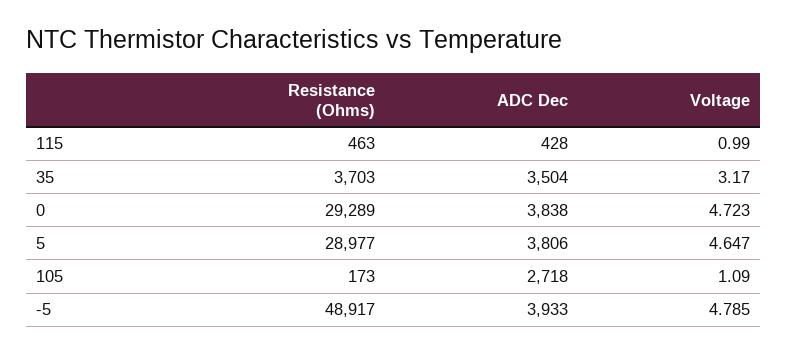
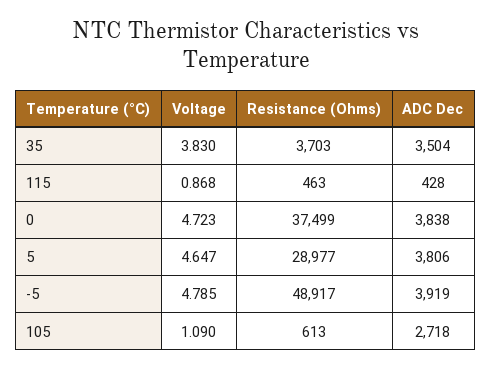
  {
    "Resistance (Ohms)": {
      "115": 463,
      "35": 3703,
-     "0": 29289,
+     "0": 37499,
      "5": 28977,
-     "105": 173,
+     "105": 613,
      "-5": 48917
    },
    "ADC Dec": {
      "115": 428,
      "35": 3504,
      "0": 3838,
      "5": 3806,
      "105": 2718,
-     "-5": 3933
+     "-5": 3919
    },
    "Voltage": {
-     "115": 0.99,
+     "115": 0.868,
-     "35": 3.17,
+     "35": 3.83,
      "0": 4.723,
      "5": 4.647,
      "105": 1.09,
      "-5": 4.785
    }
  }

